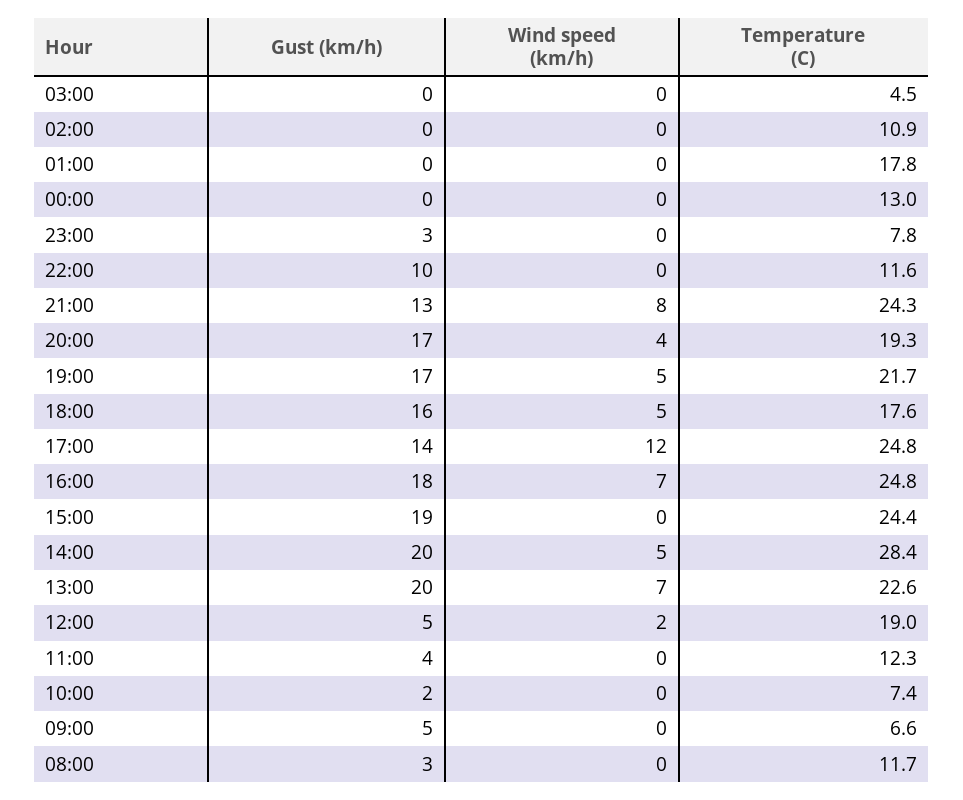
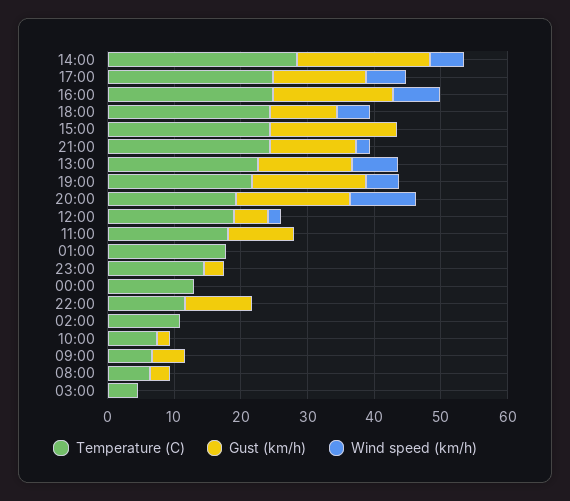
  {
    "Gust (km/h)": {
      "03:00": 0,
      "02:00": 0,
      "01:00": 0,
      "00:00": 0,
      "23:00": 3,
      "22:00": 10,
      "21:00": 13,
      "20:00": 17,
      "19:00": 17,
-     "18:00": 16,
+     "18:00": 10,
      "17:00": 14,
      "16:00": 18,
      "15:00": 19,
      "14:00": 20,
-     "13:00": 20,
+     "13:00": 14,
      "12:00": 5,
-     "11:00": 4,
+     "11:00": 10,
      "10:00": 2,
      "09:00": 5,
      "08:00": 3
    },
    "Wind speed (km/h)": {
      "03:00": 0,
      "02:00": 0,
      "01:00": 0,
      "00:00": 0,
      "23:00": 0,
      "22:00": 0,
-     "21:00": 8,
+     "21:00": 2,
-     "20:00": 4,
+     "20:00": 10,
      "19:00": 5,
      "18:00": 5,
-     "17:00": 12,
+     "17:00": 6,
      "16:00": 7,
      "15:00": 0,
      "14:00": 5,
      "13:00": 7,
      "12:00": 2,
      "11:00": 0,
      "10:00": 0,
      "09:00": 0,
      "08:00": 0
    },
    "Temperature (C)": {
      "03:00": 4.5,
      "02:00": 10.9,
      "01:00": 17.8,
      "00:00": 13,
-     "23:00": 7.8,
+     "23:00": 14,
      "22:00": 11.6,
      "21:00": 24.3,
      "20:00": 19.3,
      "19:00": 21.7,
-     "18:00": 17.6,
+     "18:00": 24,
      "17:00": 24.8,
      "16:00": 24.8,
      "15:00": 24.4,
      "14:00": 28.4,
      "13:00": 22.6,
      "12:00": 19,
-     "11:00": 12.3,
+     "11:00": 18,
      "10:00": 7.4,
      "09:00": 6.6,
-     "08:00": 11.7
+     "08:00": 6
    }
  }

